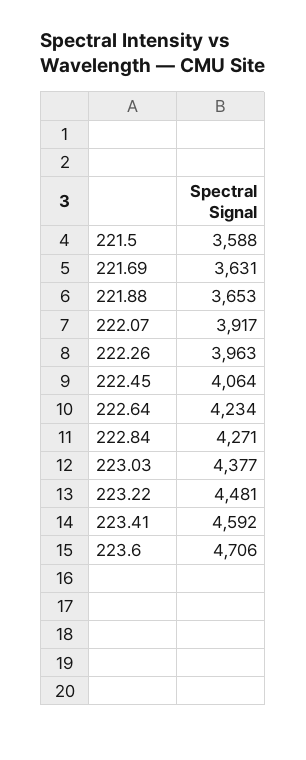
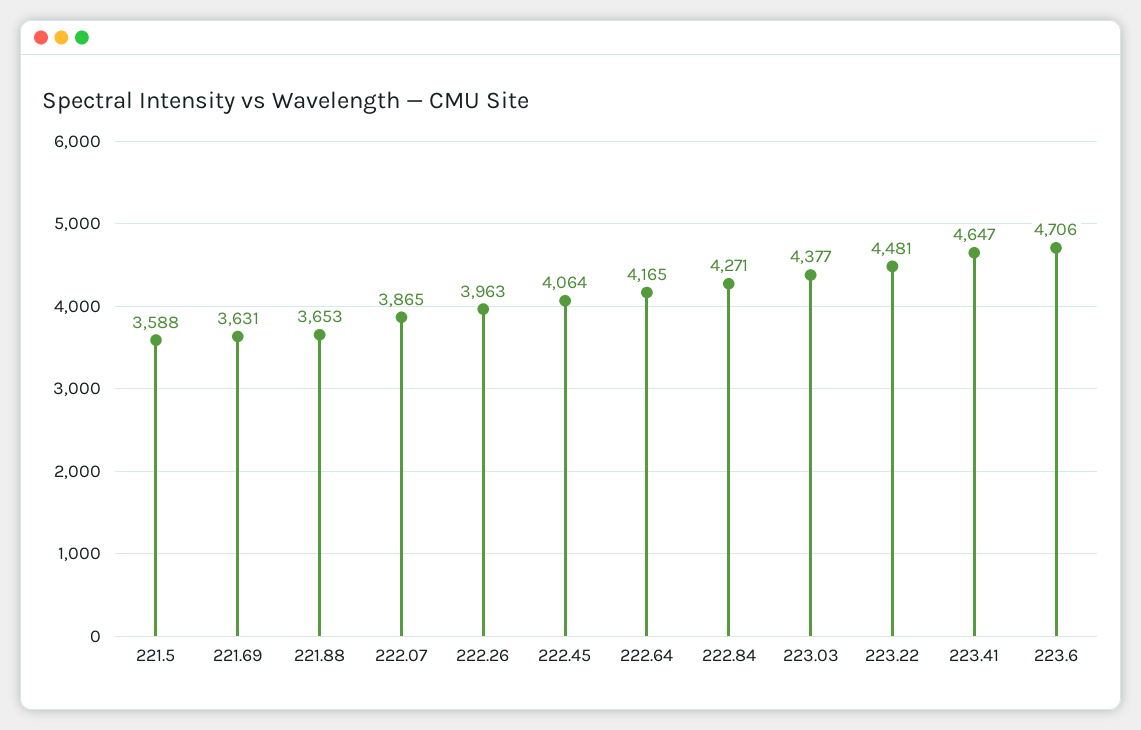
  {
    "221.5": 3588,
    "221.69": 3631,
    "221.88": 3653,
-   "222.07": 3917,
+   "222.07": 3865,
    "222.26": 3963,
    "222.45": 4064,
-   "222.64": 4234,
+   "222.64": 4165,
    "222.84": 4271,
    "223.03": 4377,
    "223.22": 4481,
-   "223.41": 4592,
+   "223.41": 4647,
    "223.6": 4706
  }

